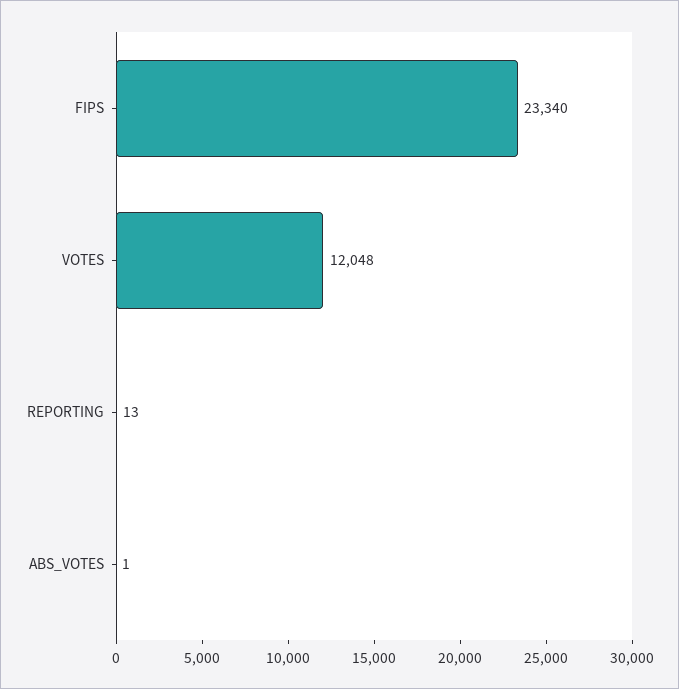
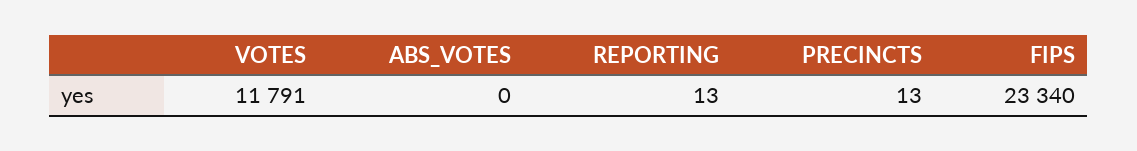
  {
    "FIPS": 23340,
-   "VOTES": 12048,
+   "VOTES": 11791,
    "REPORTING": 13,
-   "ABS_VOTES": 1
+   "ABS_VOTES": 0,
+   "PRECINCTS": 13
  }

